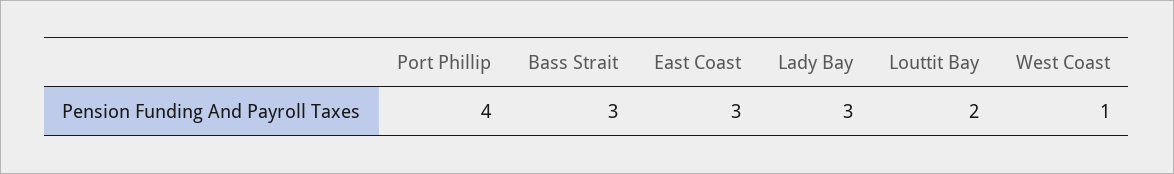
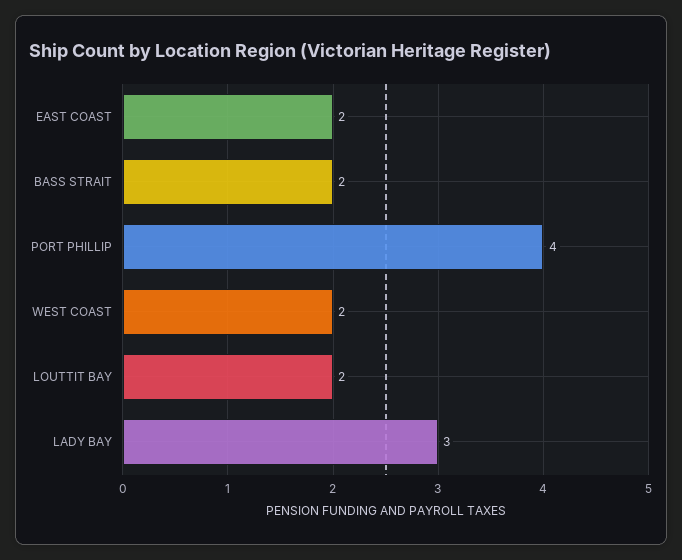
  {
    "Port Phillip": 4,
-   "Bass Strait": 3,
+   "Bass Strait": 2,
-   "East Coast": 3,
+   "East Coast": 2,
    "Lady Bay": 3,
    "Louttit Bay": 2,
-   "West Coast": 1
+   "West Coast": 2
  }

